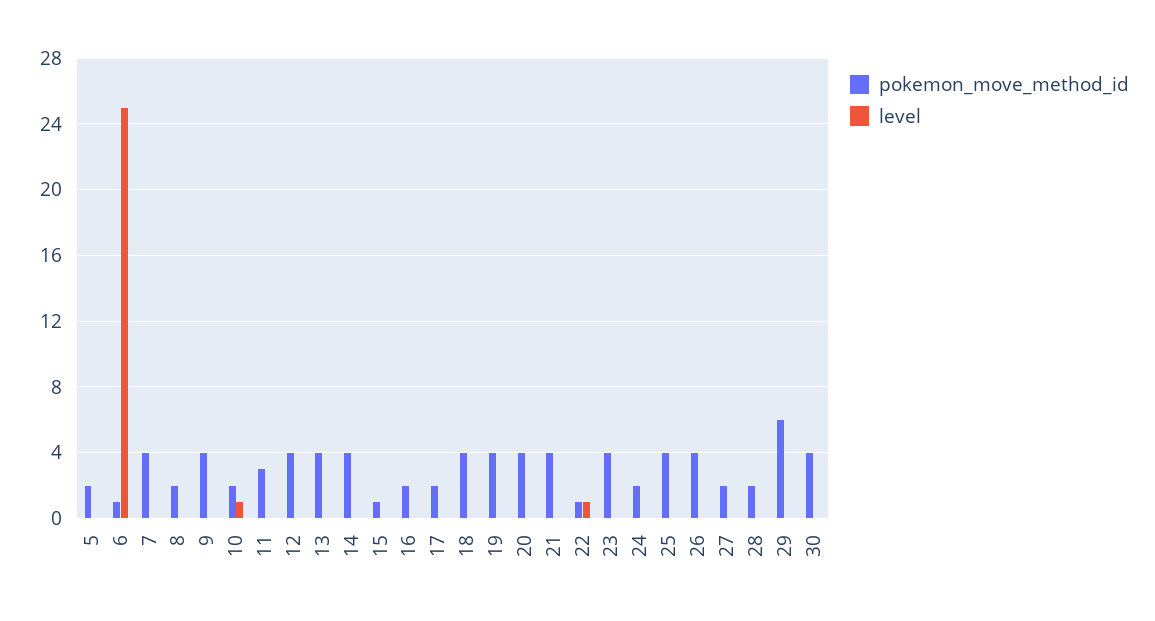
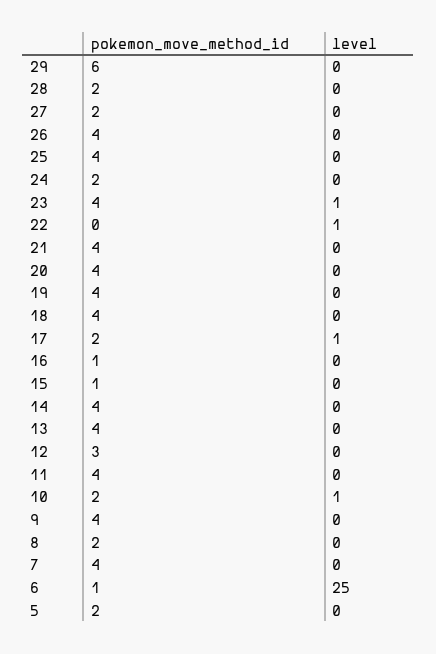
  {
    "pokemon_move_method_id": {
      "5": 2,
      "6": 1,
      "7": 4,
      "8": 2,
      "9": 4,
      "10": 2,
-     "11": 3,
+     "11": 4,
-     "12": 4,
+     "12": 3,
      "13": 4,
      "14": 4,
      "15": 1,
-     "16": 2,
+     "16": 1,
      "17": 2,
      "18": 4,
      "19": 4,
      "20": 4,
      "21": 4,
-     "22": 1,
+     "22": 0,
      "23": 4,
      "24": 2,
      "25": 4,
      "26": 4,
      "27": 2,
      "28": 2,
-     "29": 6,
+     "29": 6
-     "30": 4
    },
    "level": {
      "5": 0,
      "6": 25,
      "7": 0,
      "8": 0,
      "9": 0,
      "10": 1,
      "11": 0,
      "12": 0,
      "13": 0,
      "14": 0,
      "15": 0,
      "16": 0,
-     "17": 0,
+     "17": 1,
      "18": 0,
      "19": 0,
      "20": 0,
      "21": 0,
      "22": 1,
-     "23": 0,
+     "23": 1,
      "24": 0,
      "25": 0,
      "26": 0,
      "27": 0,
      "28": 0,
-     "29": 0,
+     "29": 0
-     "30": 0
    }
  }

